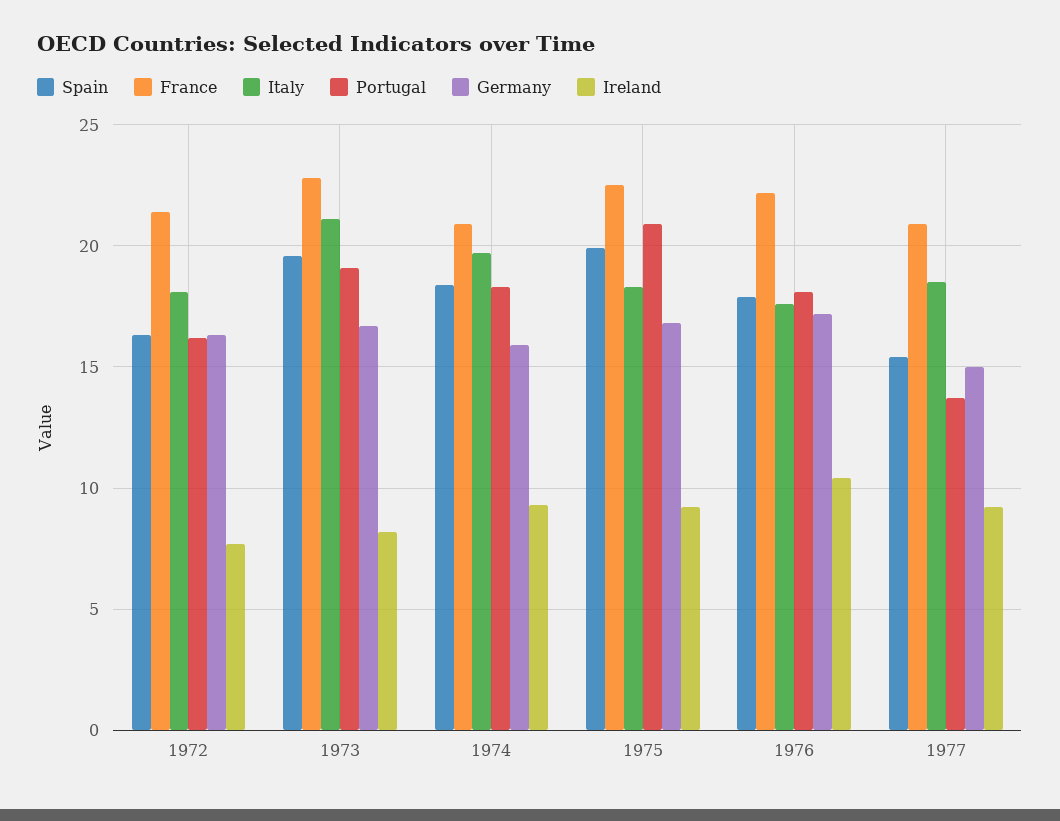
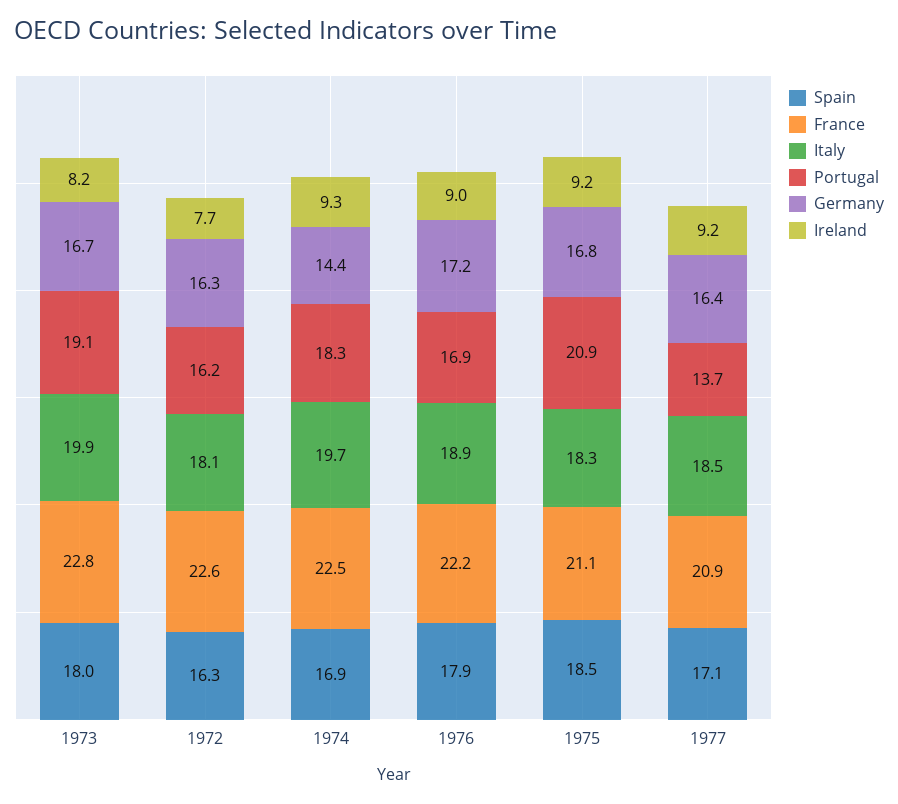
  {
    "Spain": {
      "1972": 16.3,
-     "1973": 19.5,
+     "1973": 18,
-     "1974": 18.5,
+     "1974": 16.9,
-     "1975": 20,
+     "1975": 18.5,
      "1976": 17.9,
-     "1977": 15.5
+     "1977": 17.1
    },
    "France": {
-     "1972": 21.5,
+     "1972": 22.6,
      "1973": 22.8,
-     "1974": 21,
+     "1974": 22.5,
-     "1975": 22.5,
+     "1975": 21.1,
      "1976": 22.2,
      "1977": 20.9
    },
    "Italy": {
      "1972": 18.1,
-     "1973": 21,
+     "1973": 19.9,
      "1974": 19.7,
      "1975": 18.3,
-     "1976": 17.5,
+     "1976": 18.9,
      "1977": 18.5
    },
    "Portugal": {
      "1972": 16.2,
      "1973": 19.1,
      "1974": 18.3,
      "1975": 20.9,
-     "1976": 18,
+     "1976": 16.9,
      "1977": 13.7
    },
    "Germany": {
      "1972": 16.3,
      "1973": 16.7,
-     "1974": 16,
+     "1974": 14.4,
      "1975": 16.8,
      "1976": 17.2,
-     "1977": 15
+     "1977": 16.4
    },
    "Ireland": {
      "1972": 7.7,
      "1973": 8.2,
      "1974": 9.3,
      "1975": 9.2,
-     "1976": 10.5,
+     "1976": 9,
      "1977": 9.2
    }
  }

